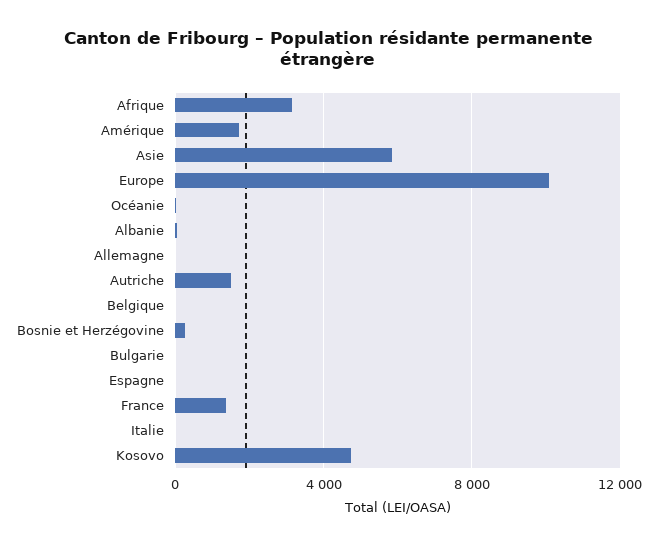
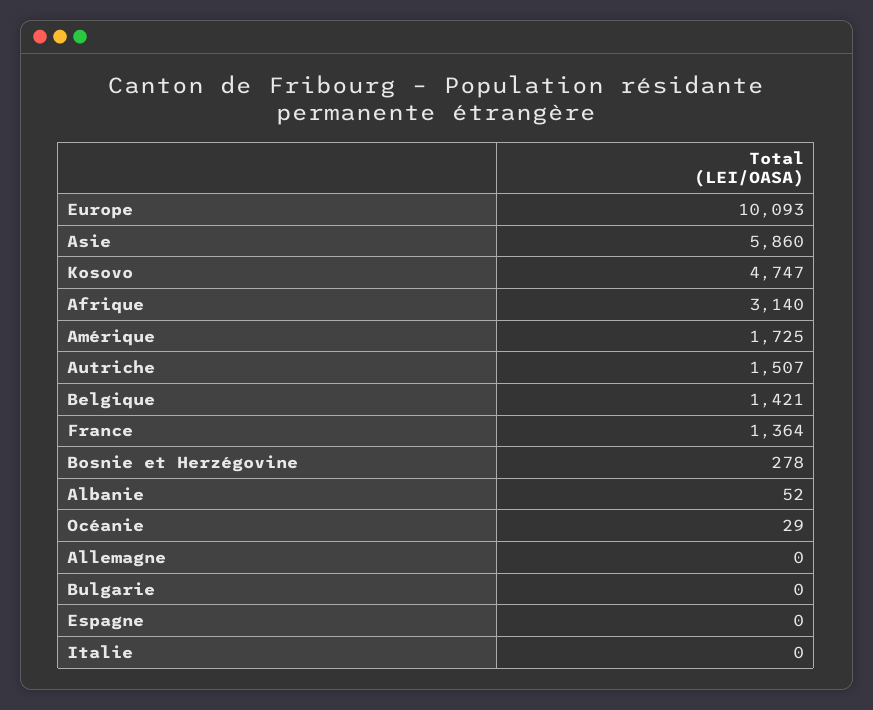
  {
    "Afrique": 3140,
    "Amérique": 1725,
    "Asie": 5860,
    "Europe": 10093,
    "Océanie": 29,
    "Albanie": 52,
    "Allemagne": 0,
    "Autriche": 1507,
-   "Belgique": 0,
+   "Belgique": 1421,
    "Bosnie et Herzégovine": 278,
    "Bulgarie": 0,
    "Espagne": 0,
    "France": 1364,
    "Italie": 0,
    "Kosovo": 4747
  }

